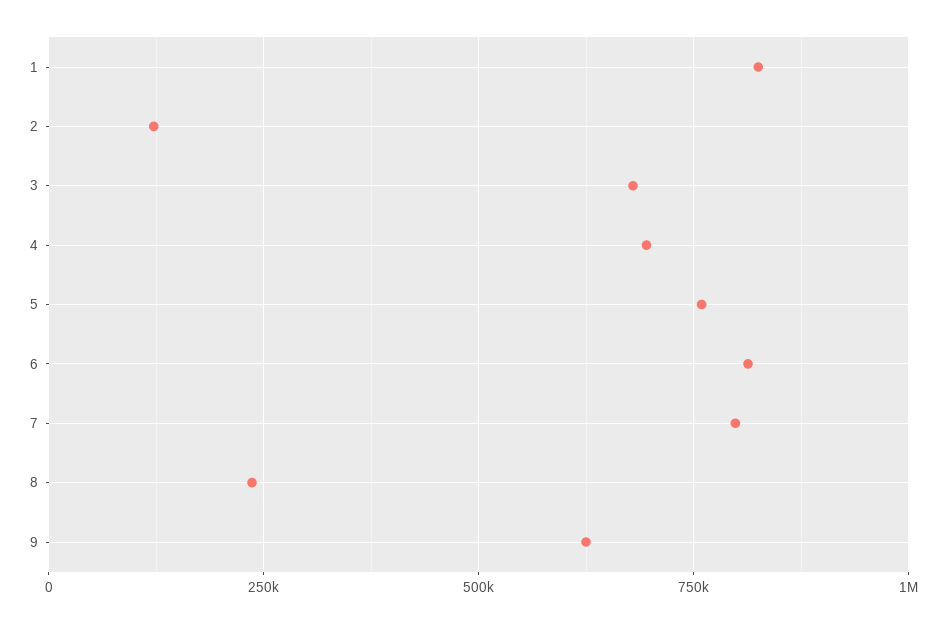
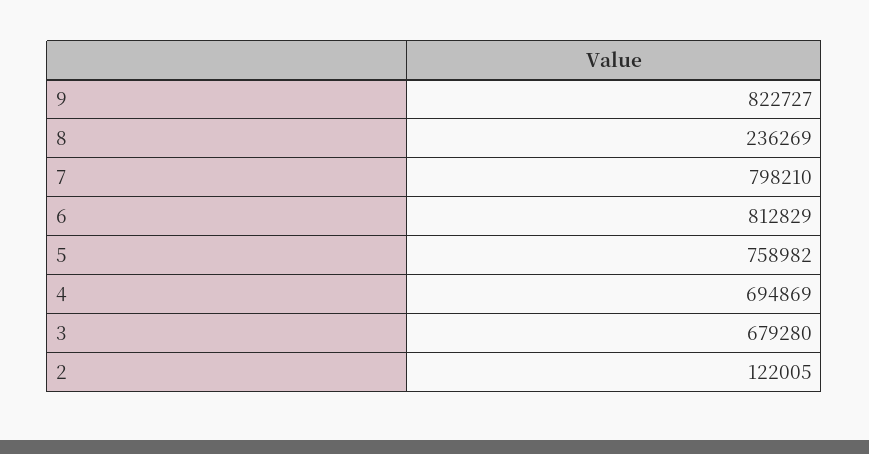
  {
-   "1": 825000,
    "2": 122005,
    "3": 679280,
    "4": 694869,
    "5": 758982,
    "6": 812829,
    "7": 798210,
    "8": 236269,
-   "9": 625000
+   "9": 822727
  }

